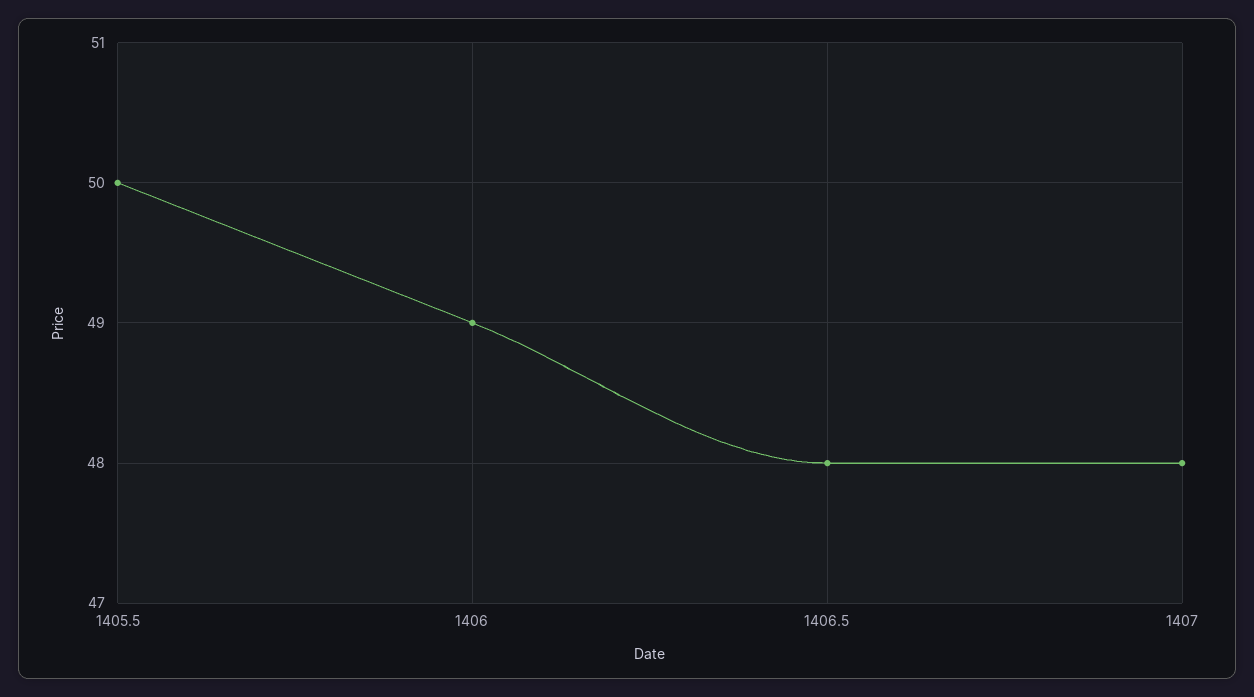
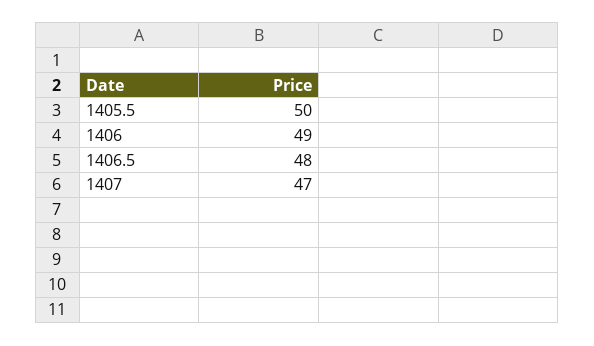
  {
    "1405.5": 50,
    "1406": 49,
    "1406.5": 48,
-   "1407": 48
+   "1407": 47
  }

